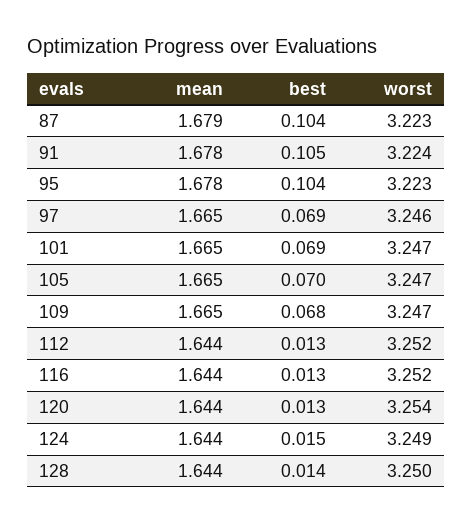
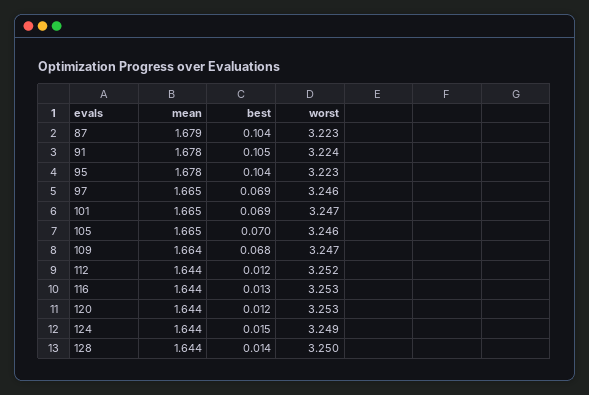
  {
    "mean": {
      "87": 1.679,
      "91": 1.678,
      "95": 1.678,
      "97": 1.665,
      "101": 1.665,
      "105": 1.665,
-     "109": 1.665,
+     "109": 1.664,
      "112": 1.644,
      "116": 1.644,
      "120": 1.644,
      "124": 1.644,
      "128": 1.644
    },
    "best": {
      "87": 0.104,
      "91": 0.105,
      "95": 0.104,
      "97": 0.069,
      "101": 0.069,
      "105": 0.07,
      "109": 0.068,
-     "112": 0.013,
+     "112": 0.012,
      "116": 0.013,
-     "120": 0.013,
+     "120": 0.012,
      "124": 0.015,
      "128": 0.014
    },
    "worst": {
      "87": 3.223,
      "91": 3.224,
      "95": 3.223,
      "97": 3.246,
      "101": 3.247,
-     "105": 3.247,
+     "105": 3.246,
      "109": 3.247,
      "112": 3.252,
-     "116": 3.252,
+     "116": 3.253,
-     "120": 3.254,
+     "120": 3.253,
      "124": 3.249,
      "128": 3.25
    }
  }

